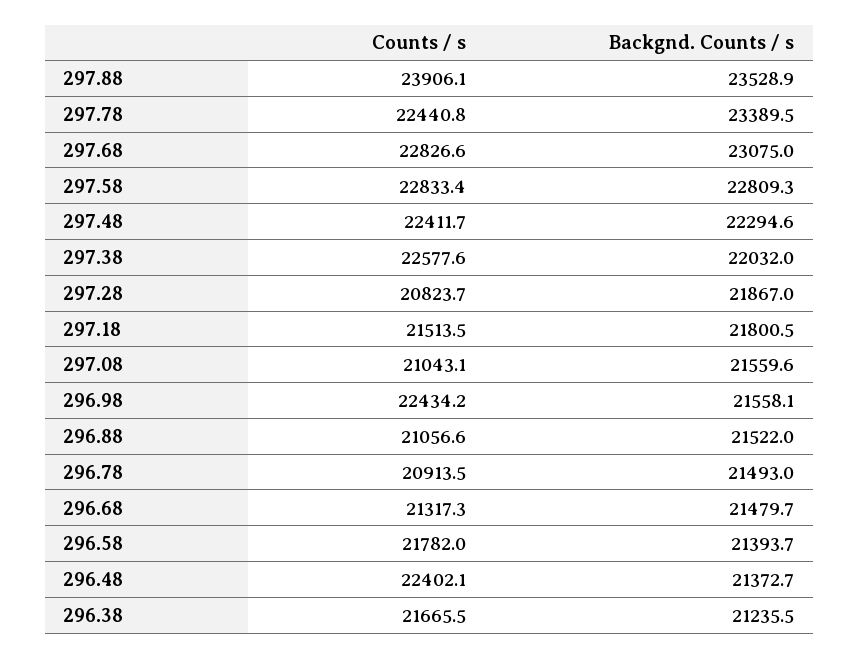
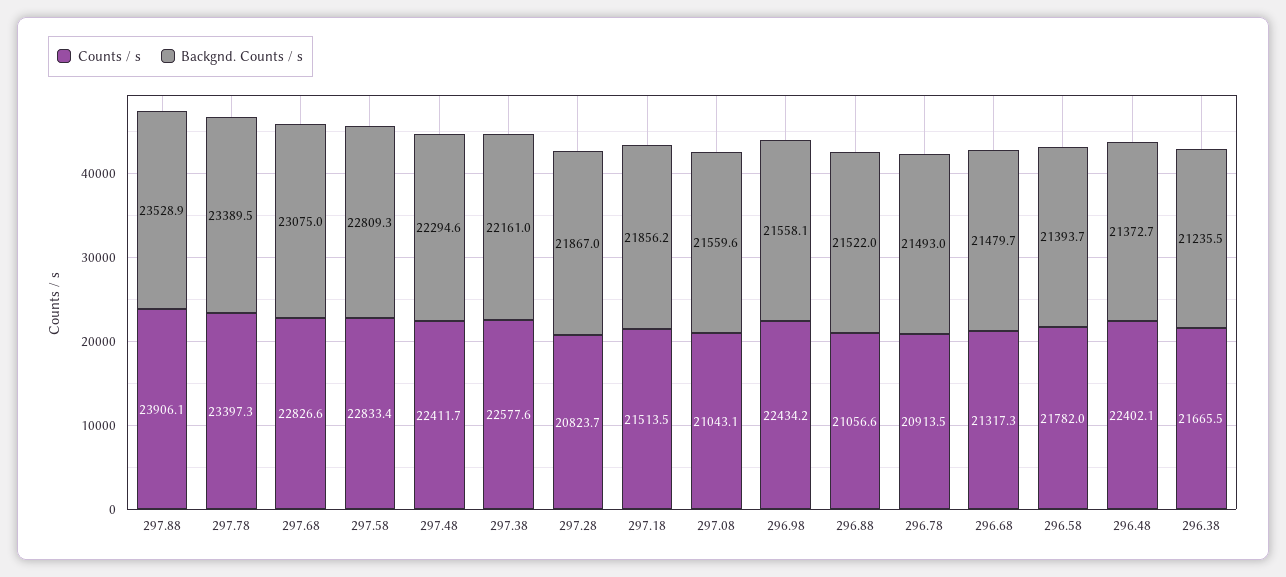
  {
    "Counts / s": {
      "297.88": 23906.1,
-     "297.78": 22440.8,
+     "297.78": 23397.3,
      "297.68": 22826.6,
      "297.58": 22833.4,
      "297.48": 22411.7,
      "297.38": 22577.6,
      "297.28": 20823.7,
      "297.18": 21513.5,
      "297.08": 21043.1,
      "296.98": 22434.2,
      "296.88": 21056.6,
      "296.78": 20913.5,
      "296.68": 21317.3,
      "296.58": 21782,
      "296.48": 22402.1,
      "296.38": 21665.5
    },
    "Backgnd. Counts / s": {
      "297.88": 23528.9,
      "297.78": 23389.5,
      "297.68": 23075,
      "297.58": 22809.3,
      "297.48": 22294.6,
-     "297.38": 22032,
+     "297.38": 22161,
      "297.28": 21867,
-     "297.18": 21800.5,
+     "297.18": 21856.2,
      "297.08": 21559.6,
      "296.98": 21558.1,
      "296.88": 21522,
      "296.78": 21493,
      "296.68": 21479.7,
      "296.58": 21393.7,
      "296.48": 21372.7,
      "296.38": 21235.5
    }
  }

